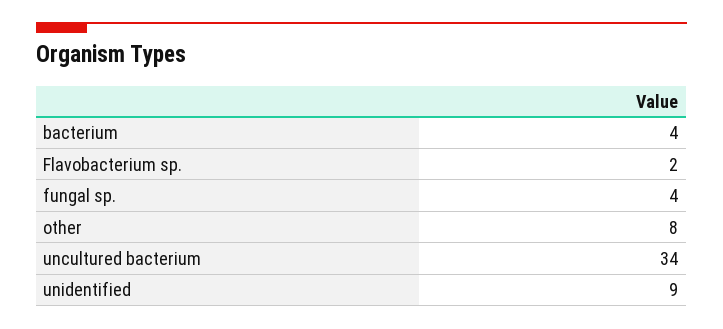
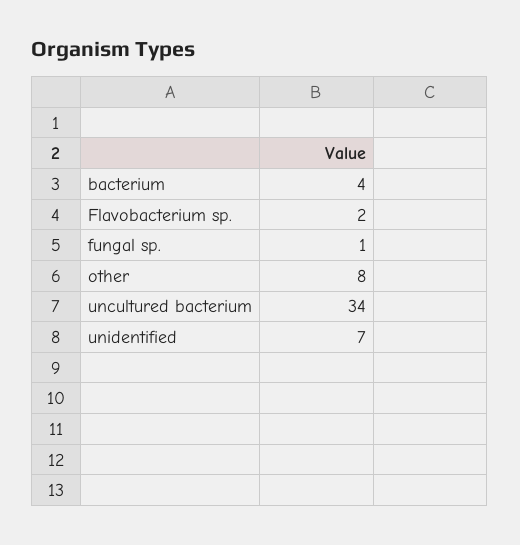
  {
    "bacterium": 4,
    "Flavobacterium sp.": 2,
-   "fungal sp.": 4,
+   "fungal sp.": 1,
    "other": 8,
    "uncultured bacterium": 34,
-   "unidentified": 9
+   "unidentified": 7
  }

